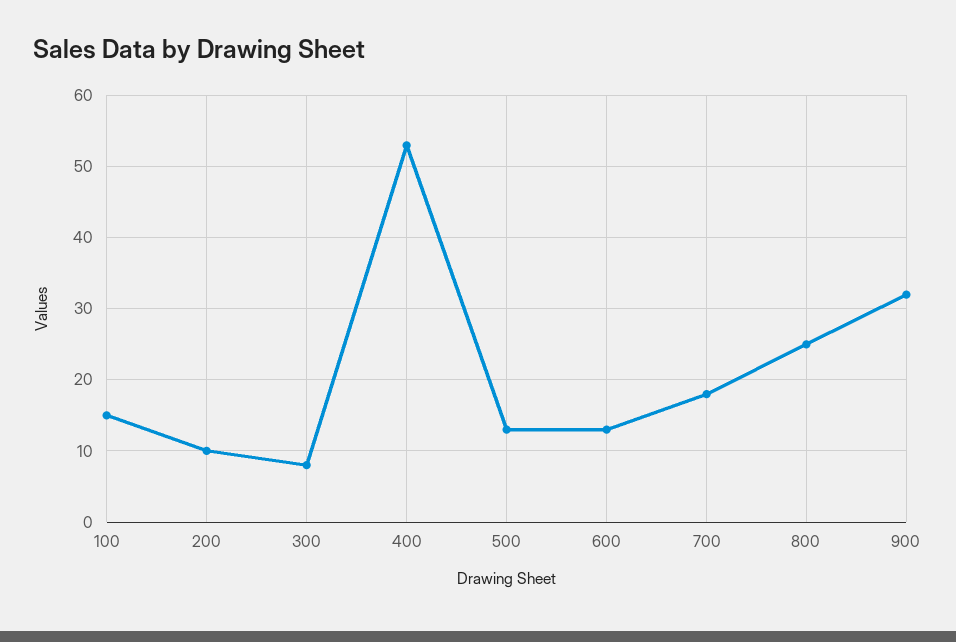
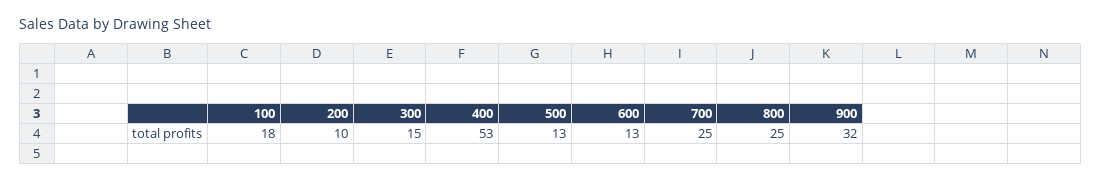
  {
-   "100": 15,
+   "100": 18,
    "200": 10,
-   "300": 8,
+   "300": 15,
    "400": 53,
    "500": 13,
    "600": 13,
-   "700": 18,
+   "700": 25,
    "800": 25,
    "900": 32
  }

